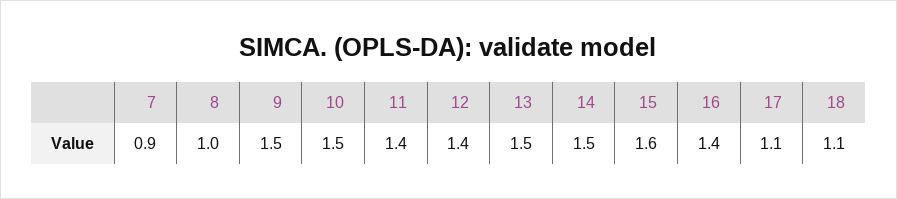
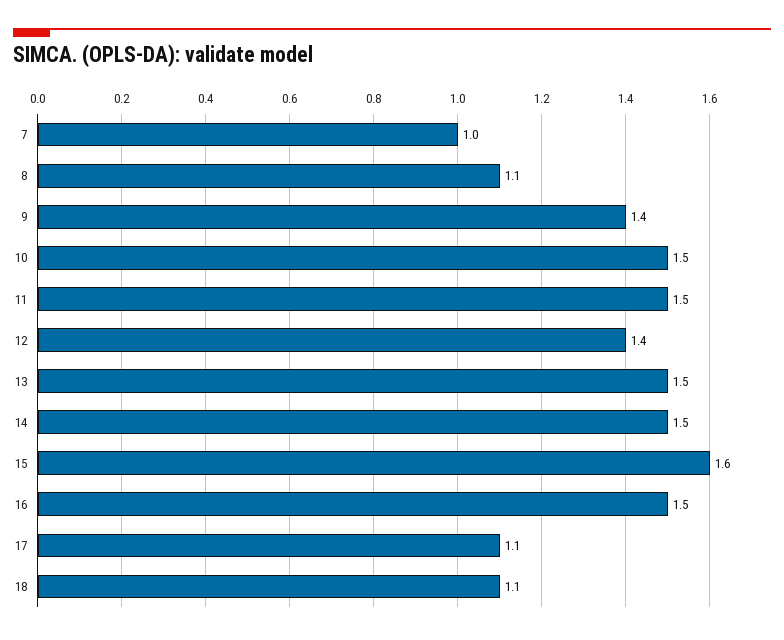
  {
-   "7": 0.9,
+   "7": 1,
-   "8": 1,
+   "8": 1.1,
-   "9": 1.5,
+   "9": 1.4,
    "10": 1.5,
-   "11": 1.4,
+   "11": 1.5,
    "12": 1.4,
    "13": 1.5,
    "14": 1.5,
    "15": 1.6,
-   "16": 1.4,
+   "16": 1.5,
    "17": 1.1,
    "18": 1.1
  }

